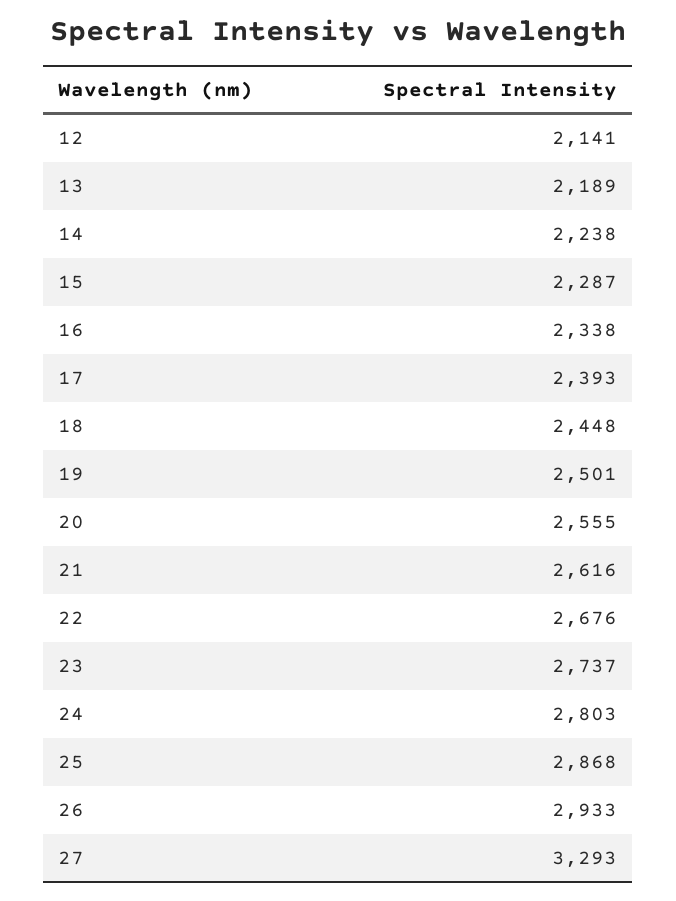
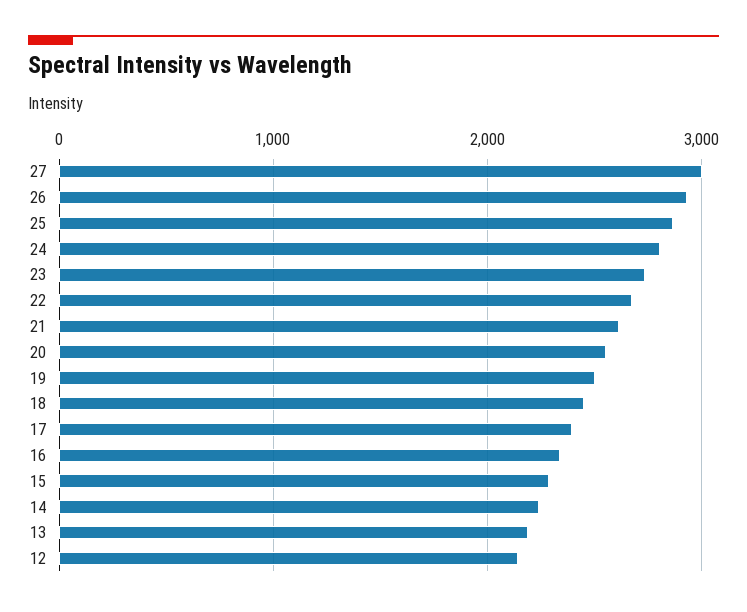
  {
    "12": 2141,
    "13": 2189,
    "14": 2238,
    "15": 2287,
    "16": 2338,
    "17": 2393,
    "18": 2448,
    "19": 2501,
    "20": 2555,
    "21": 2616,
    "22": 2676,
    "23": 2737,
    "24": 2803,
    "25": 2868,
    "26": 2933,
-   "27": 3293
+   "27": 3000
  }

